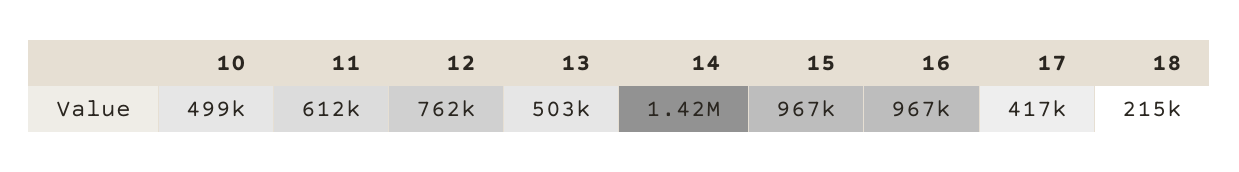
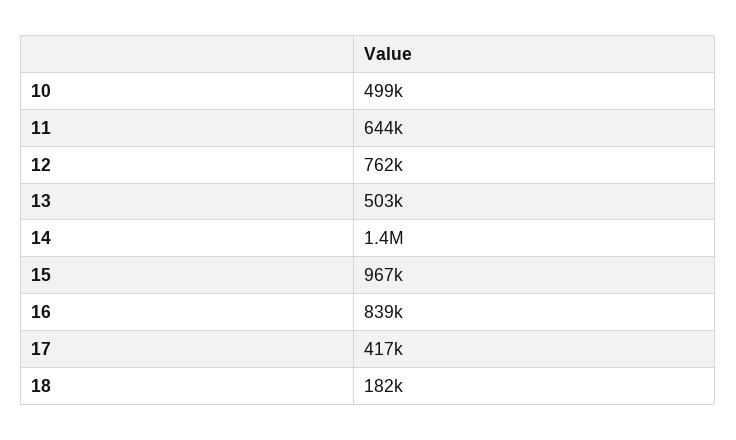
  {
    "10": 499000,
-   "11": 612000,
+   "11": 644000,
    "12": 762000,
    "13": 503000,
    "14": 1420000,
    "15": 967000,
-   "16": 967000,
+   "16": 839000,
    "17": 417000,
-   "18": 215000
+   "18": 182000
  }

